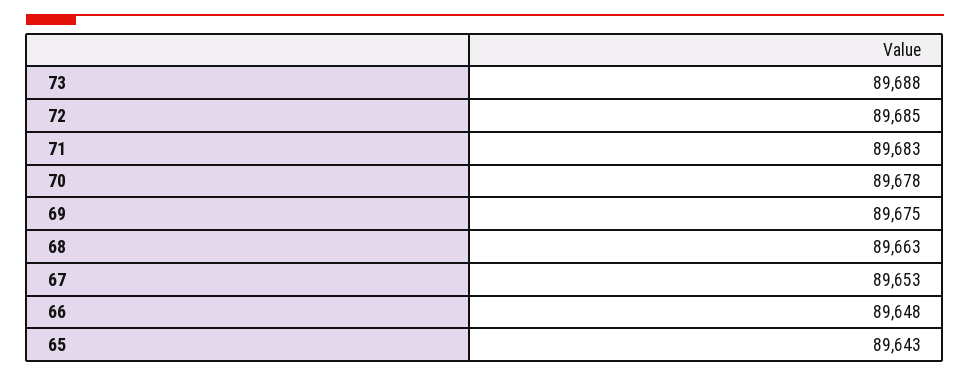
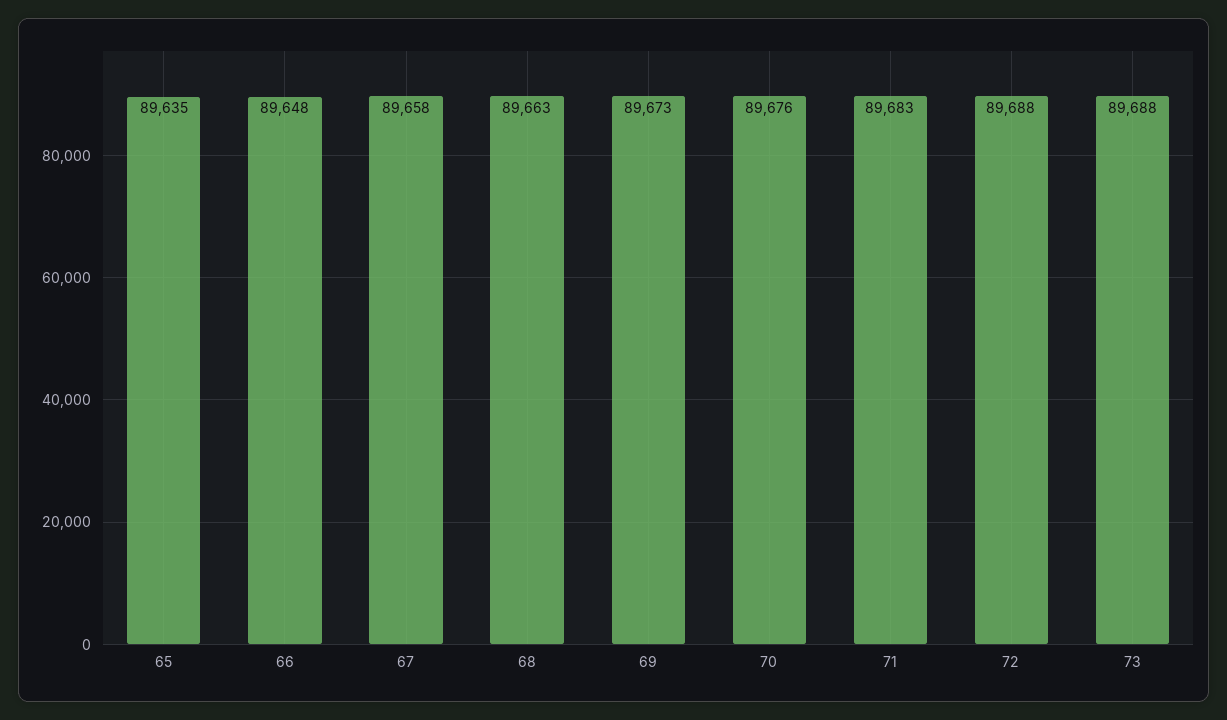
  {
    "73": 89688,
-   "72": 89685,
+   "72": 89688,
    "71": 89683,
-   "70": 89678,
+   "70": 89676,
-   "69": 89675,
+   "69": 89673,
    "68": 89663,
-   "67": 89653,
+   "67": 89658,
    "66": 89648,
-   "65": 89643
+   "65": 89635
  }

